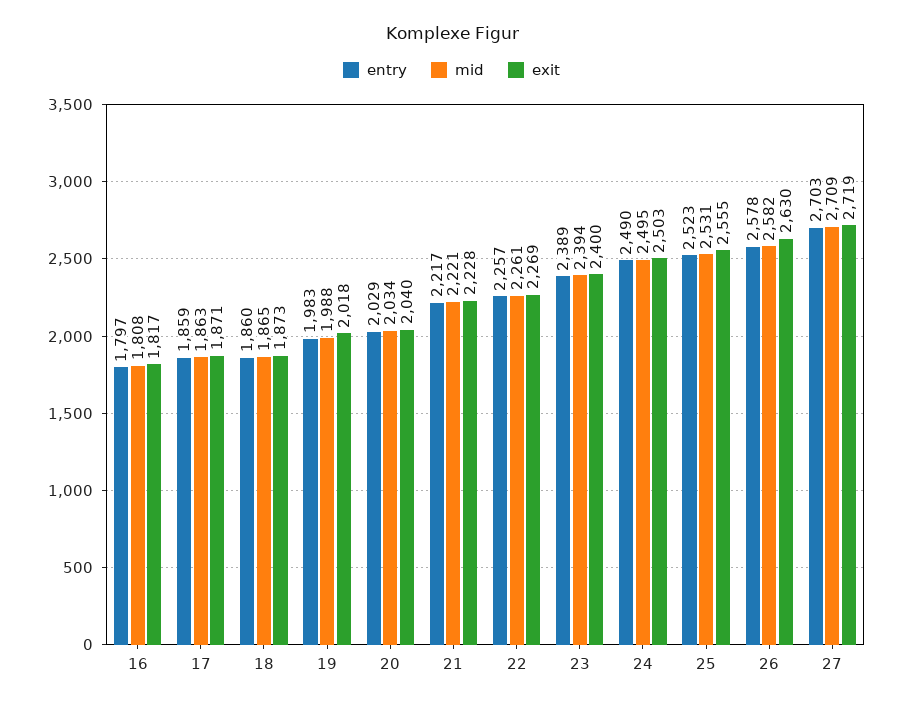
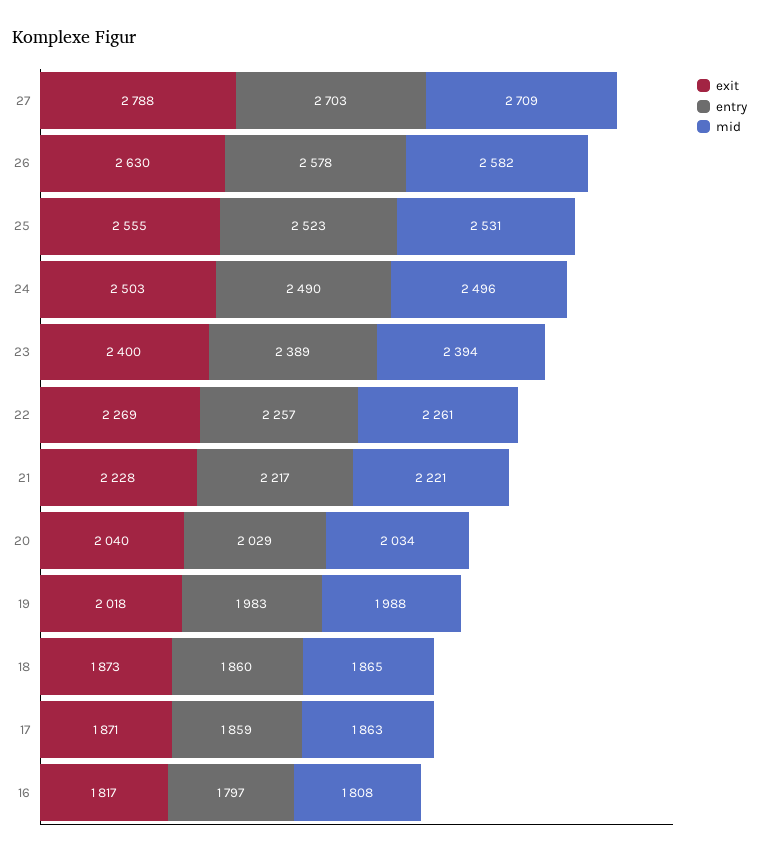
  {
    "entry": {
      "16": 1797,
      "17": 1859,
      "18": 1860,
      "19": 1983,
      "20": 2029,
      "21": 2217,
      "22": 2257,
      "23": 2389,
      "24": 2490,
      "25": 2523,
      "26": 2578,
      "27": 2703
    },
    "mid": {
      "16": 1808,
      "17": 1863,
      "18": 1865,
      "19": 1988,
      "20": 2034,
      "21": 2221,
      "22": 2261,
      "23": 2394,
-     "24": 2495,
+     "24": 2496,
      "25": 2531,
      "26": 2582,
      "27": 2709
    },
    "exit": {
      "16": 1817,
      "17": 1871,
      "18": 1873,
      "19": 2018,
      "20": 2040,
      "21": 2228,
      "22": 2269,
      "23": 2400,
      "24": 2503,
      "25": 2555,
      "26": 2630,
-     "27": 2719
+     "27": 2788
    }
  }

